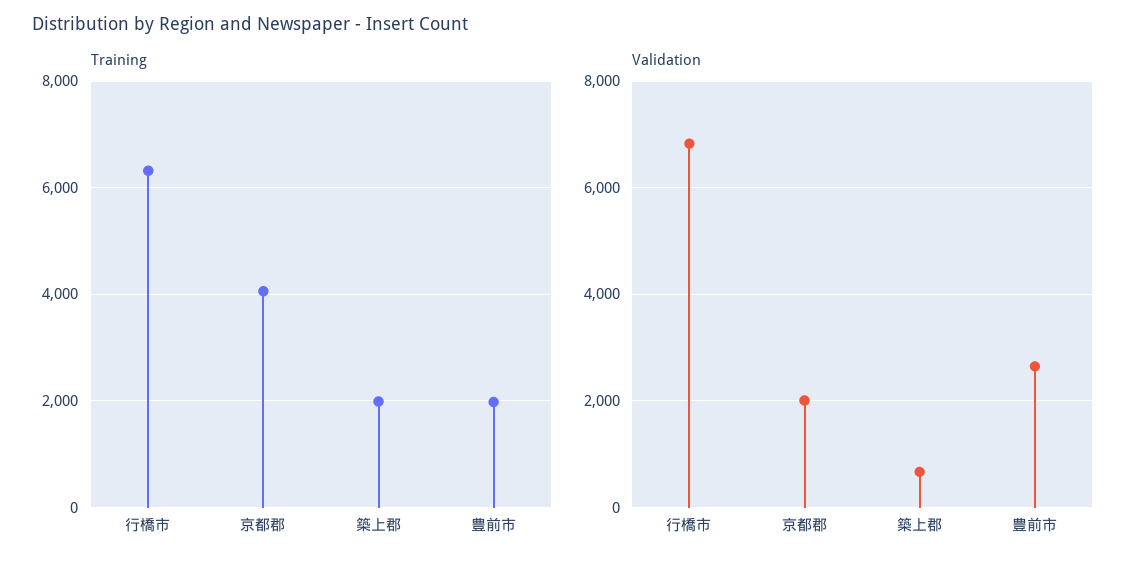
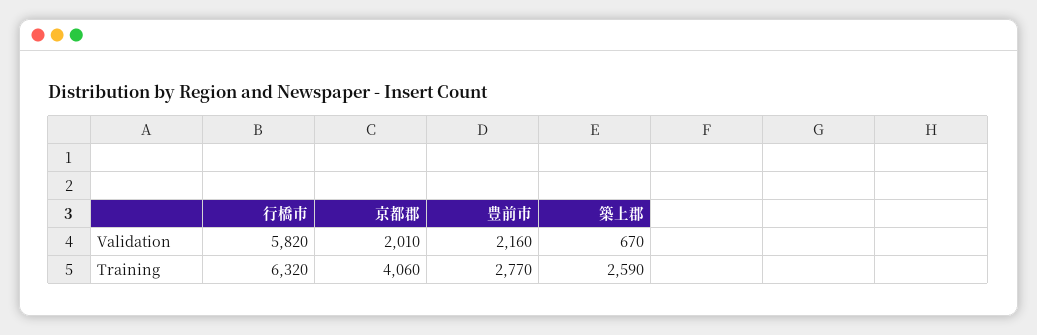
  {
    "Training": {
      "行橋市": 6320,
      "京都郡": 4060,
-     "築上郡": 2000,
+     "築上郡": 2590,
-     "豊前市": 2000
+     "豊前市": 2770
    },
    "Validation": {
-     "行橋市": 6800,
+     "行橋市": 5820,
      "京都郡": 2010,
      "築上郡": 670,
-     "豊前市": 2600
+     "豊前市": 2160
    }
  }

